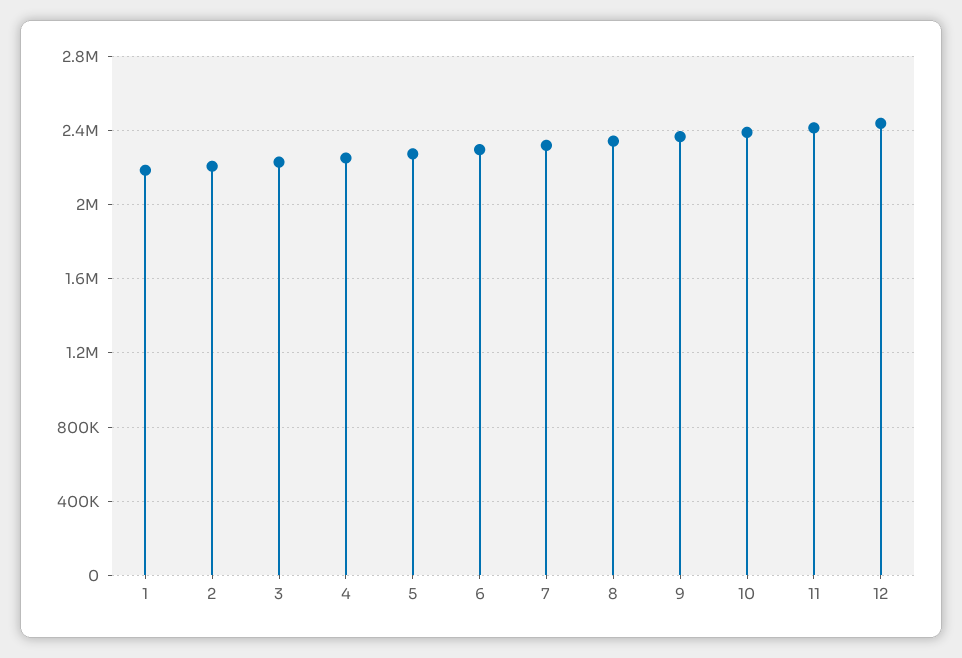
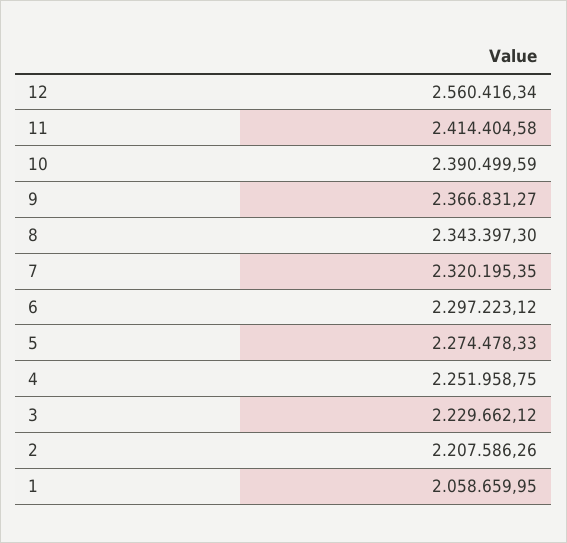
  {
-   "1": 2200000,
+   "1": 2058659.95,
    "2": 2207586.26,
    "3": 2229662.12,
    "4": 2251958.75,
    "5": 2274478.33,
    "6": 2297223.12,
    "7": 2320195.35,
    "8": 2343397.3,
    "9": 2366831.27,
    "10": 2390499.59,
    "11": 2414404.58,
-   "12": 2450000
+   "12": 2560416.34
  }

